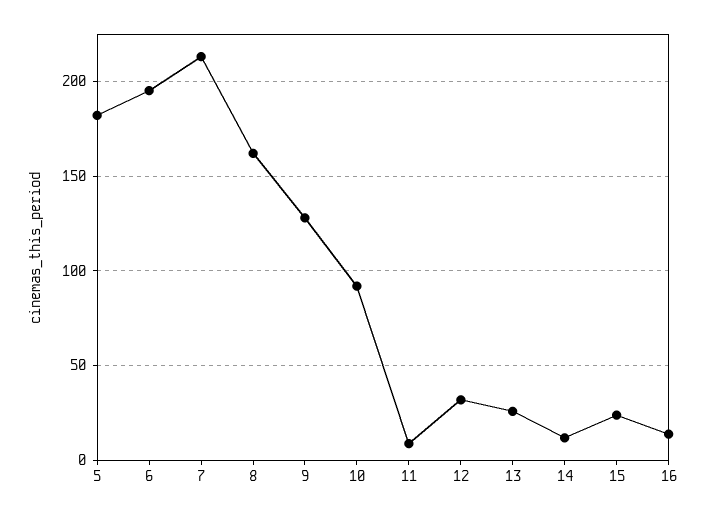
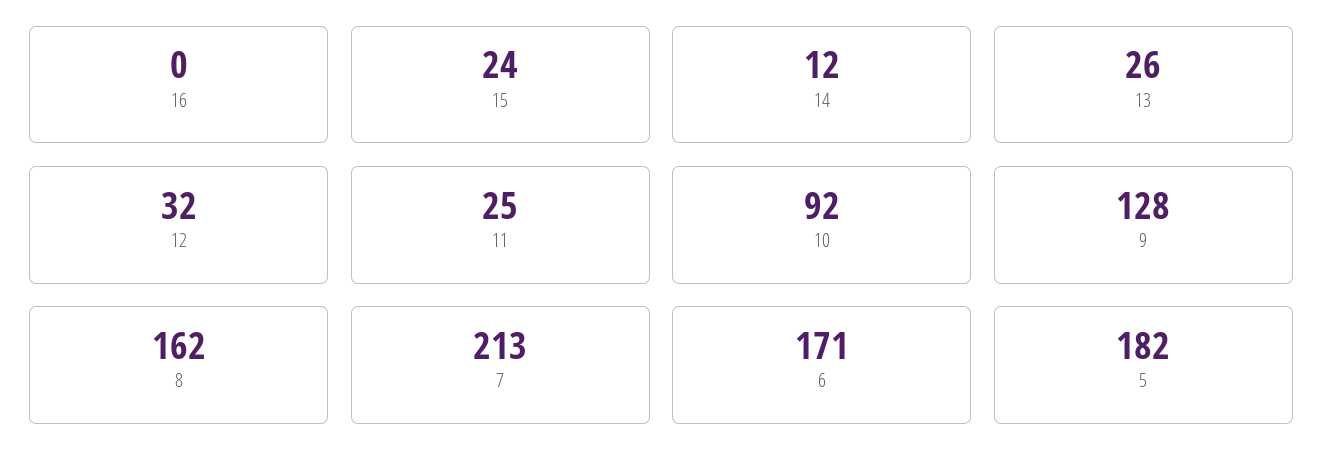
  {
    "5": 182,
-   "6": 195,
+   "6": 171,
    "7": 213,
    "8": 162,
    "9": 128,
    "10": 92,
-   "11": 10,
+   "11": 25,
    "12": 32,
    "13": 26,
    "14": 12,
    "15": 24,
-   "16": 15
+   "16": 0
  }

